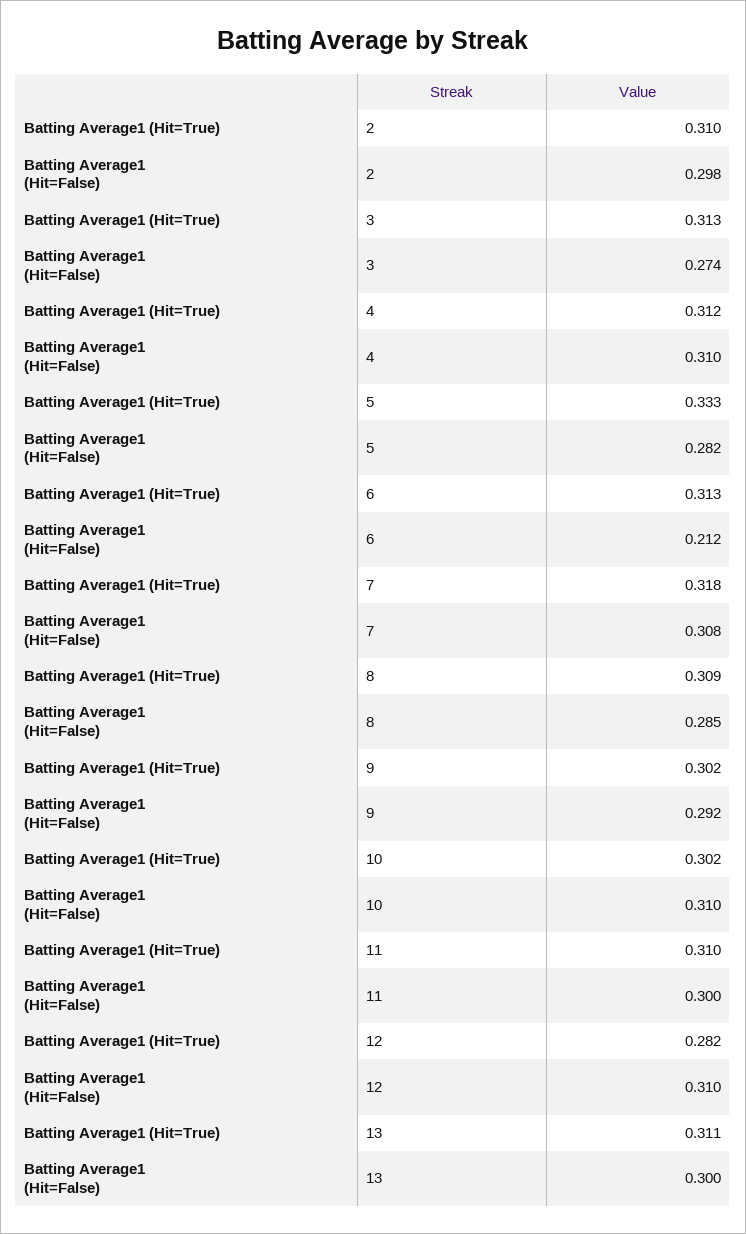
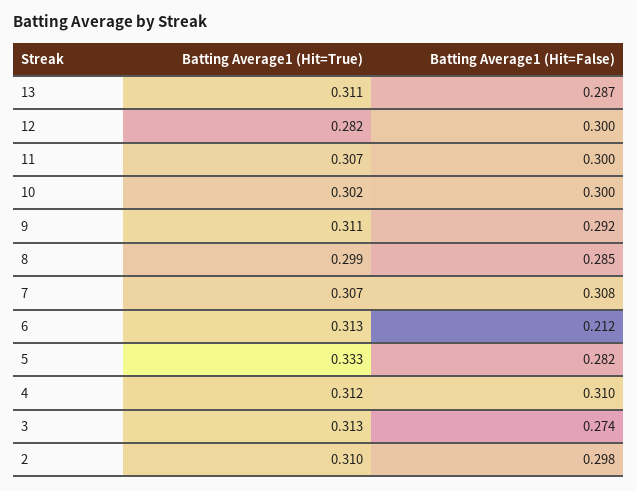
  {
    "Batting Average1 (Hit=True)": {
      "2": 0.31,
      "3": 0.313,
      "4": 0.312,
      "5": 0.333,
      "6": 0.313,
-     "7": 0.318,
+     "7": 0.307,
-     "8": 0.309,
+     "8": 0.299,
-     "9": 0.302,
+     "9": 0.311,
      "10": 0.302,
-     "11": 0.31,
+     "11": 0.307,
      "12": 0.282,
      "13": 0.311
    },
    "Batting Average1 (Hit=False)": {
      "2": 0.298,
      "3": 0.274,
      "4": 0.31,
      "5": 0.282,
      "6": 0.212,
      "7": 0.308,
      "8": 0.285,
      "9": 0.292,
-     "10": 0.31,
+     "10": 0.3,
      "11": 0.3,
-     "12": 0.31,
+     "12": 0.3,
-     "13": 0.3
+     "13": 0.287
    }
  }

